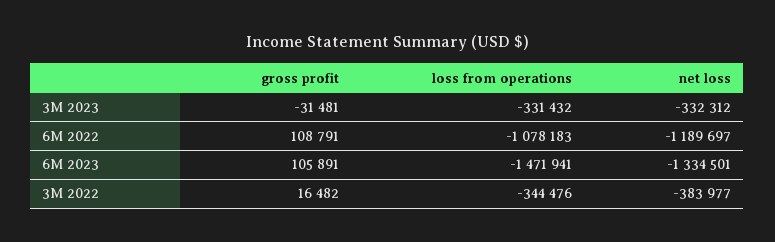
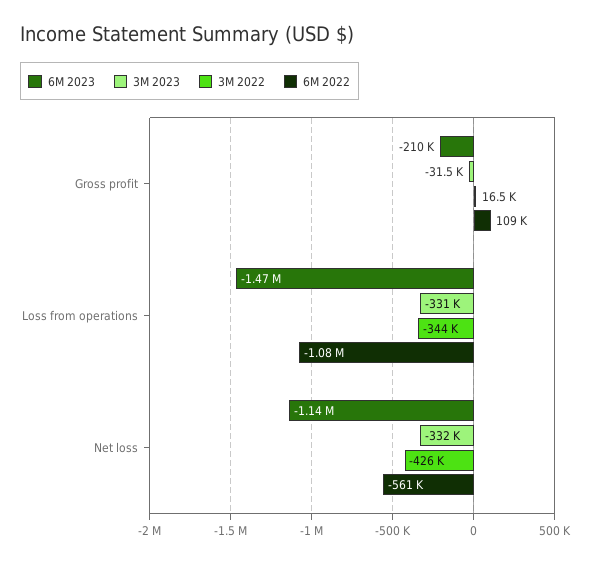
  {
    "3M 2023": {
      "gross profit": -31481,
      "loss from operations": -331432,
      "net loss": -332312
    },
    "6M 2022": {
      "gross profit": 108791,
      "loss from operations": -1078183,
-     "net loss": -1189697
+     "net loss": -561000
    },
    "6M 2023": {
-     "gross profit": 105891,
+     "gross profit": -210000,
      "loss from operations": -1471941,
-     "net loss": -1334501
+     "net loss": -1140000
    },
    "3M 2022": {
      "gross profit": 16482,
      "loss from operations": -344476,
-     "net loss": -383977
+     "net loss": -426000
    }
  }

